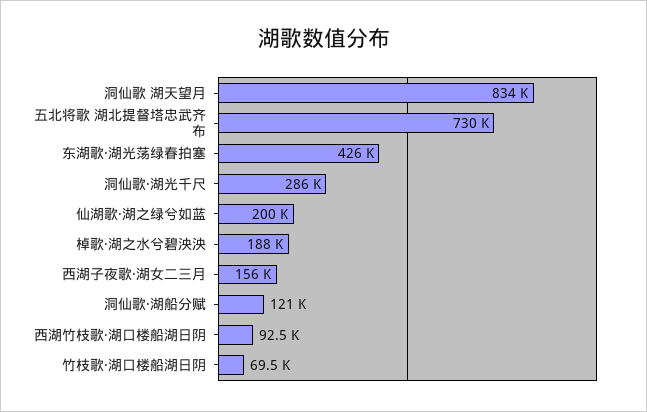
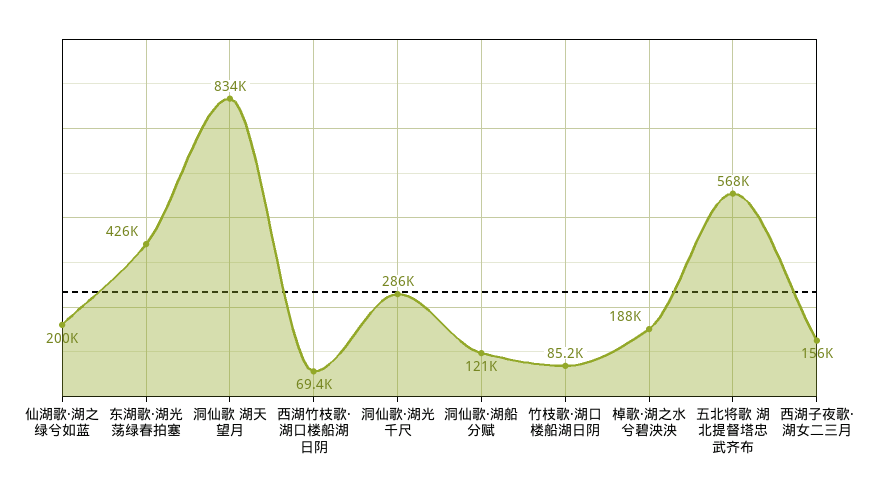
  {
    "洞仙歌 湖天望月": 834000,
-   "五北将歌 湖北提督塔忠武齐布": 730000,
+   "五北将歌 湖北提督塔忠武齐布": 568000,
    "东湖歌·湖光荡绿春拍塞": 426000,
    "洞仙歌·湖光千尺": 286000,
    "仙湖歌·湖之绿兮如蓝": 200000,
    "棹歌·湖之水兮碧泱泱": 188000,
    "西湖子夜歌·湖女二三月": 156000,
    "洞仙歌·湖船分赋": 121000,
-   "西湖竹枝歌·湖口楼船湖日阴": 92500,
+   "西湖竹枝歌·湖口楼船湖日阴": 69400,
-   "竹枝歌·湖口楼船湖日阴": 69500
+   "竹枝歌·湖口楼船湖日阴": 85200
  }

